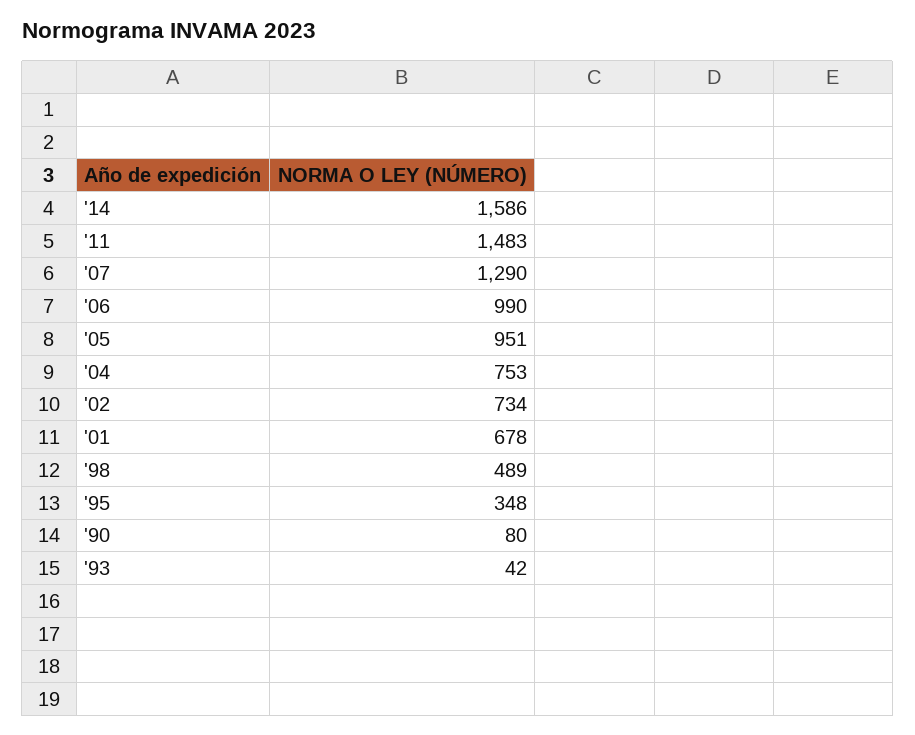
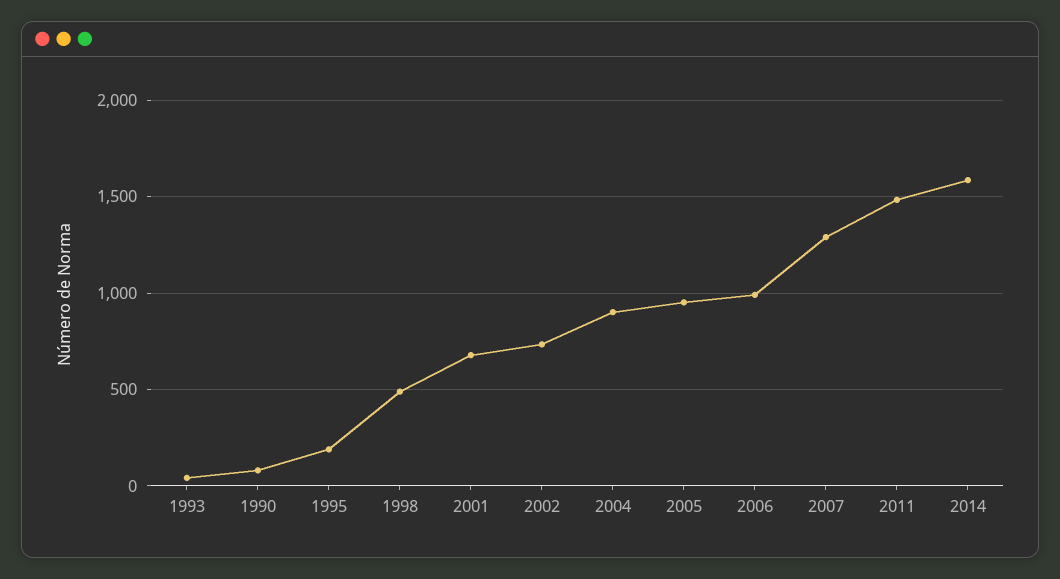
  {
    "'14": 1586,
    "'11": 1483,
    "'07": 1290,
    "'06": 990,
    "'05": 951,
-   "'04": 753,
+   "'04": 900,
    "'02": 734,
    "'01": 678,
    "'98": 489,
-   "'95": 348,
+   "'95": 200,
    "'90": 80,
    "'93": 42
  }

